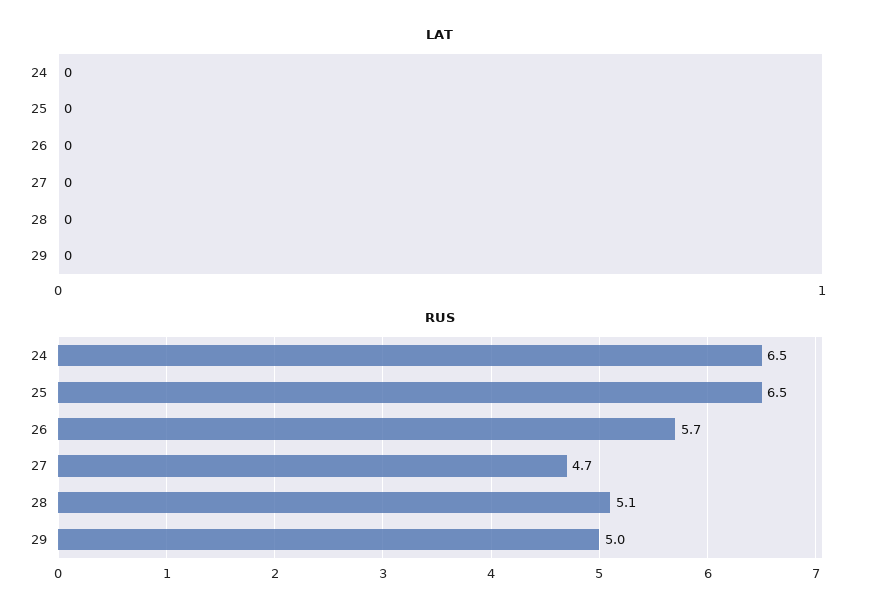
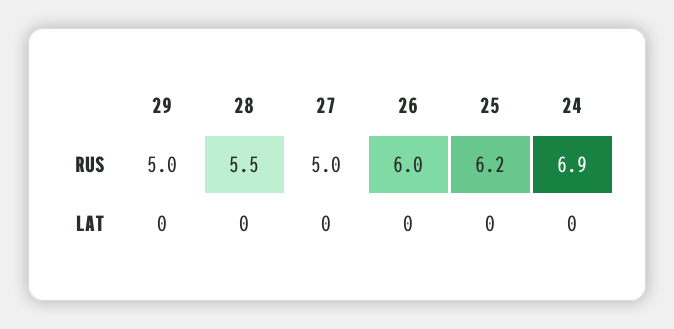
  {
    "LAT": {
      "24": 0,
      "25": 0,
      "26": 0,
      "27": 0,
      "28": 0,
      "29": 0
    },
    "RUS": {
-     "24": 6.5,
+     "24": 6.9,
-     "25": 6.5,
+     "25": 6.2,
-     "26": 5.7,
+     "26": 6,
-     "27": 4.7,
+     "27": 5,
-     "28": 5.1,
+     "28": 5.5,
      "29": 5
    }
  }

